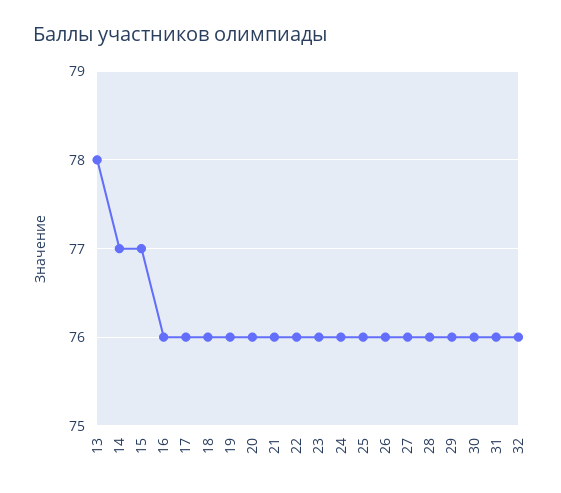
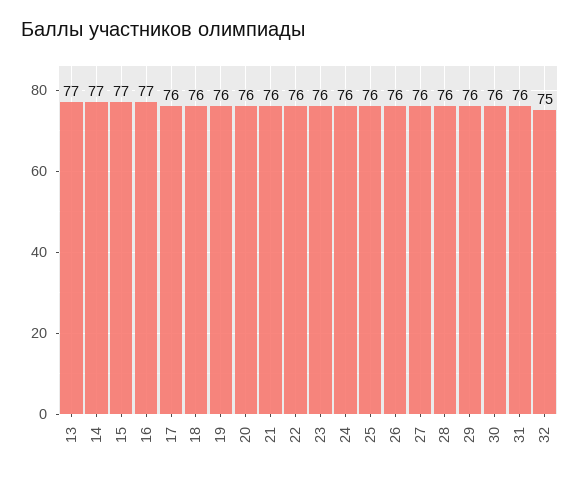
  {
-   "13": 78,
+   "13": 77,
    "14": 77,
    "15": 77,
-   "16": 76,
+   "16": 77,
    "17": 76,
    "18": 76,
    "19": 76,
    "20": 76,
    "21": 76,
    "22": 76,
    "23": 76,
    "24": 76,
    "25": 76,
    "26": 76,
    "27": 76,
    "28": 76,
    "29": 76,
    "30": 76,
    "31": 76,
-   "32": 76
+   "32": 75
  }

